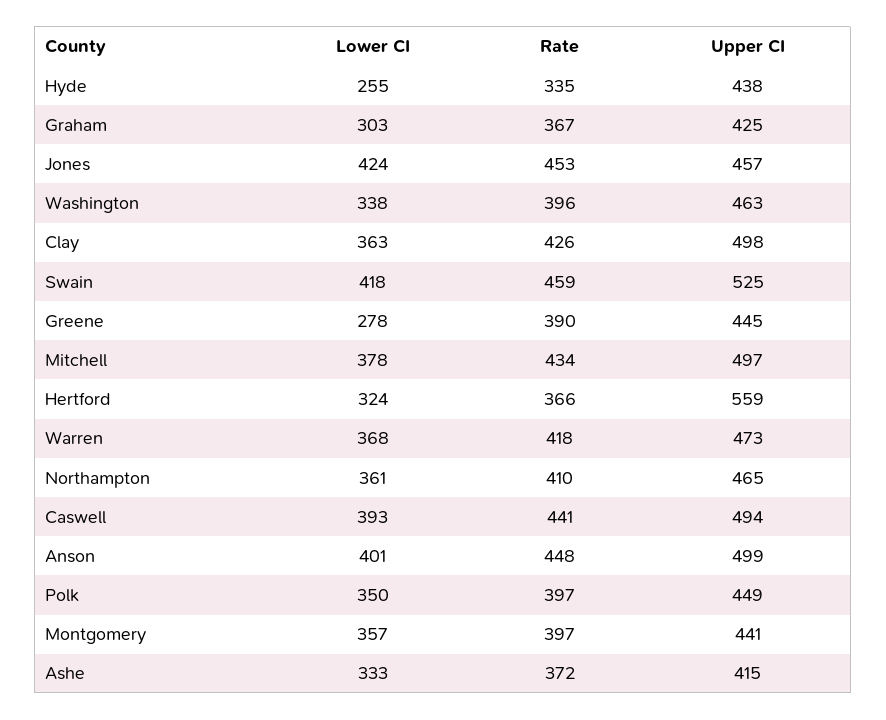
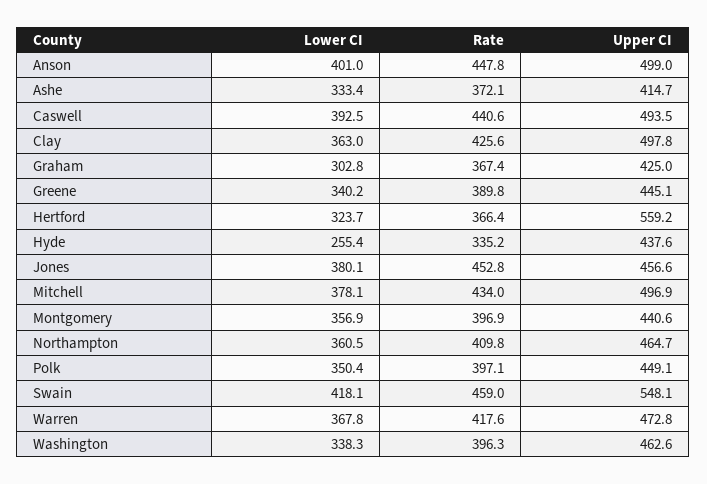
  {
    "Lower CI": {
      "Hyde": 255.4,
      "Graham": 302.8,
-     "Jones": 424,
+     "Jones": 380.1,
      "Washington": 338.3,
      "Clay": 363,
      "Swain": 418.1,
-     "Greene": 278,
+     "Greene": 340.2,
      "Mitchell": 378.1,
      "Hertford": 323.7,
      "Warren": 367.8,
      "Northampton": 360.5,
      "Caswell": 392.5,
      "Anson": 401,
      "Polk": 350.4,
      "Montgomery": 356.9,
      "Ashe": 333.4
    },
    "Rate": {
      "Hyde": 335.2,
      "Graham": 367.4,
      "Jones": 452.8,
      "Washington": 396.3,
      "Clay": 425.6,
      "Swain": 459,
      "Greene": 389.8,
      "Mitchell": 434,
      "Hertford": 366.4,
      "Warren": 417.6,
      "Northampton": 409.8,
      "Caswell": 440.6,
      "Anson": 447.8,
      "Polk": 397.1,
      "Montgomery": 396.9,
      "Ashe": 372.1
    },
    "Upper CI": {
      "Hyde": 437.6,
      "Graham": 425,
      "Jones": 456.6,
      "Washington": 462.6,
      "Clay": 497.8,
-     "Swain": 525,
+     "Swain": 548.1,
      "Greene": 445.1,
      "Mitchell": 496.9,
      "Hertford": 559.2,
      "Warren": 472.8,
      "Northampton": 464.7,
      "Caswell": 493.5,
      "Anson": 499,
      "Polk": 449.1,
      "Montgomery": 440.6,
      "Ashe": 414.7
    }
  }

